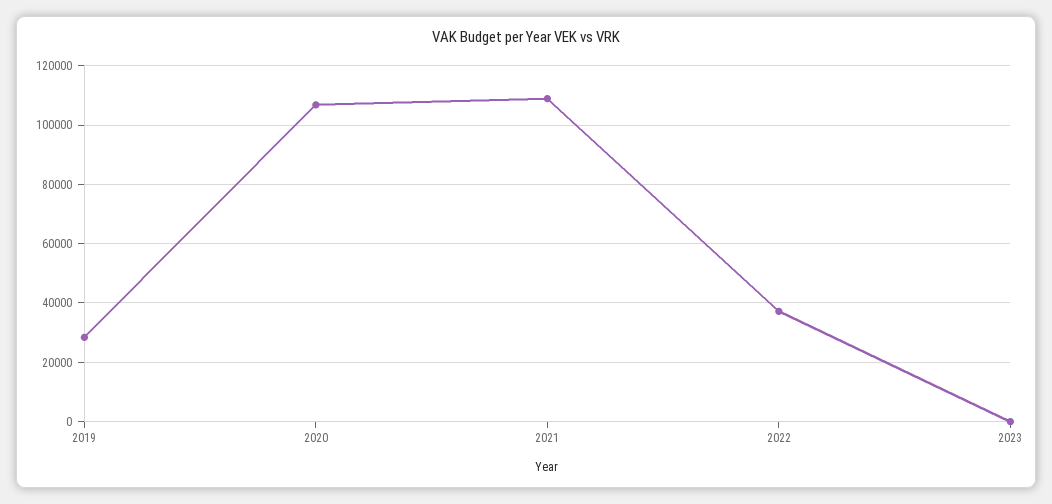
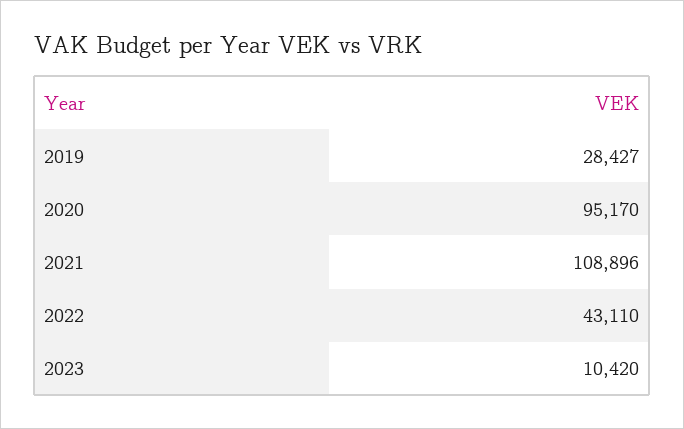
  {
    "2019": 28427,
-   "2020": 107500,
+   "2020": 95170,
    "2021": 108896,
-   "2022": 37500,
+   "2022": 43110,
-   "2023": 0
+   "2023": 10420
  }

